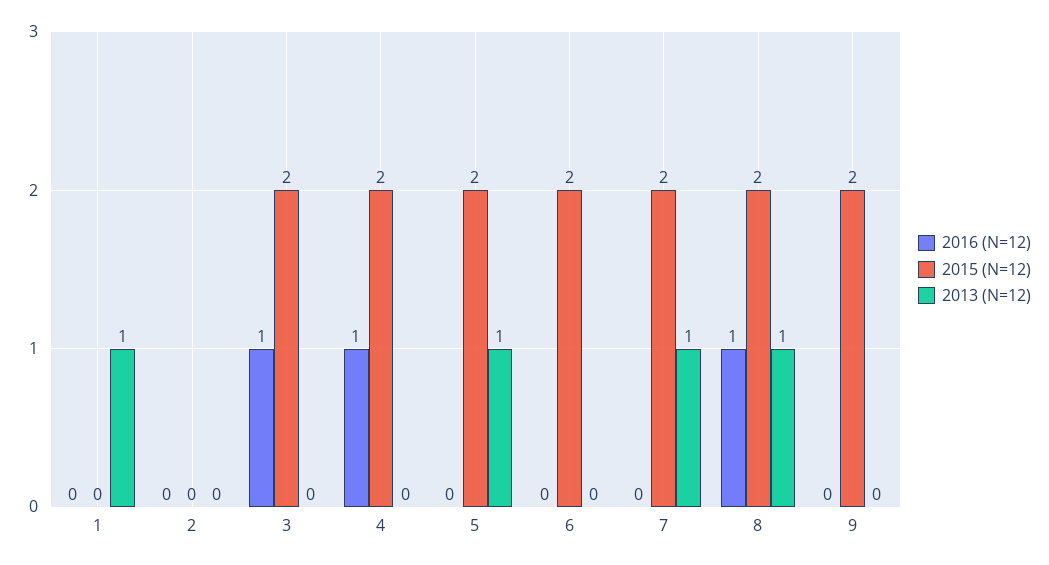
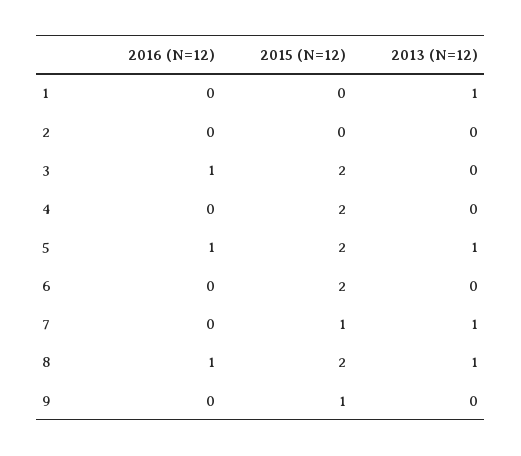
  {
    "2016 (N=12)": {
      "1": 0,
      "2": 0,
      "3": 1,
-     "4": 1,
+     "4": 0,
-     "5": 0,
+     "5": 1,
      "6": 0,
      "7": 0,
      "8": 1,
      "9": 0
    },
    "2015 (N=12)": {
      "1": 0,
      "2": 0,
      "3": 2,
      "4": 2,
      "5": 2,
      "6": 2,
-     "7": 2,
+     "7": 1,
      "8": 2,
-     "9": 2
+     "9": 1
    },
    "2013 (N=12)": {
      "1": 1,
      "2": 0,
      "3": 0,
      "4": 0,
      "5": 1,
      "6": 0,
      "7": 1,
      "8": 1,
      "9": 0
    }
  }

